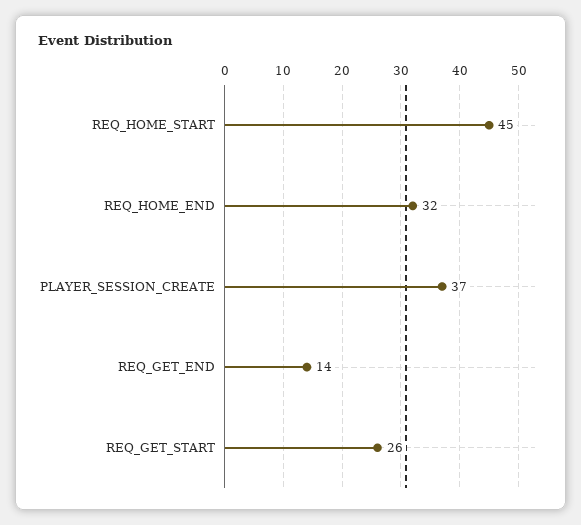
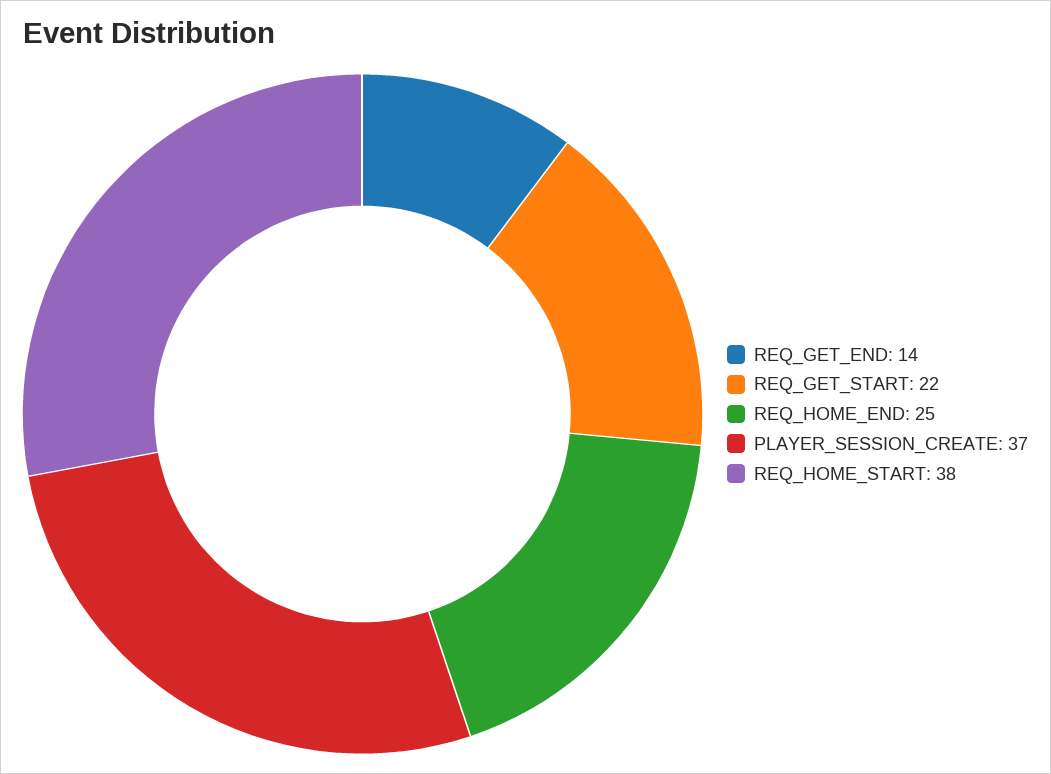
  {
-   "REQ_HOME_START": 45,
+   "REQ_HOME_START": 38,
-   "REQ_HOME_END": 32,
+   "REQ_HOME_END": 25,
    "PLAYER_SESSION_CREATE": 37,
    "REQ_GET_END": 14,
-   "REQ_GET_START": 26
+   "REQ_GET_START": 22
  }

